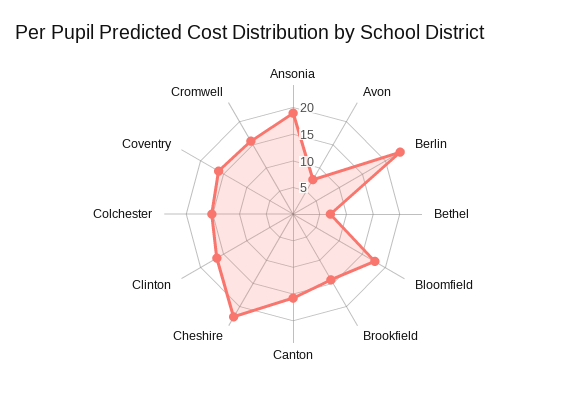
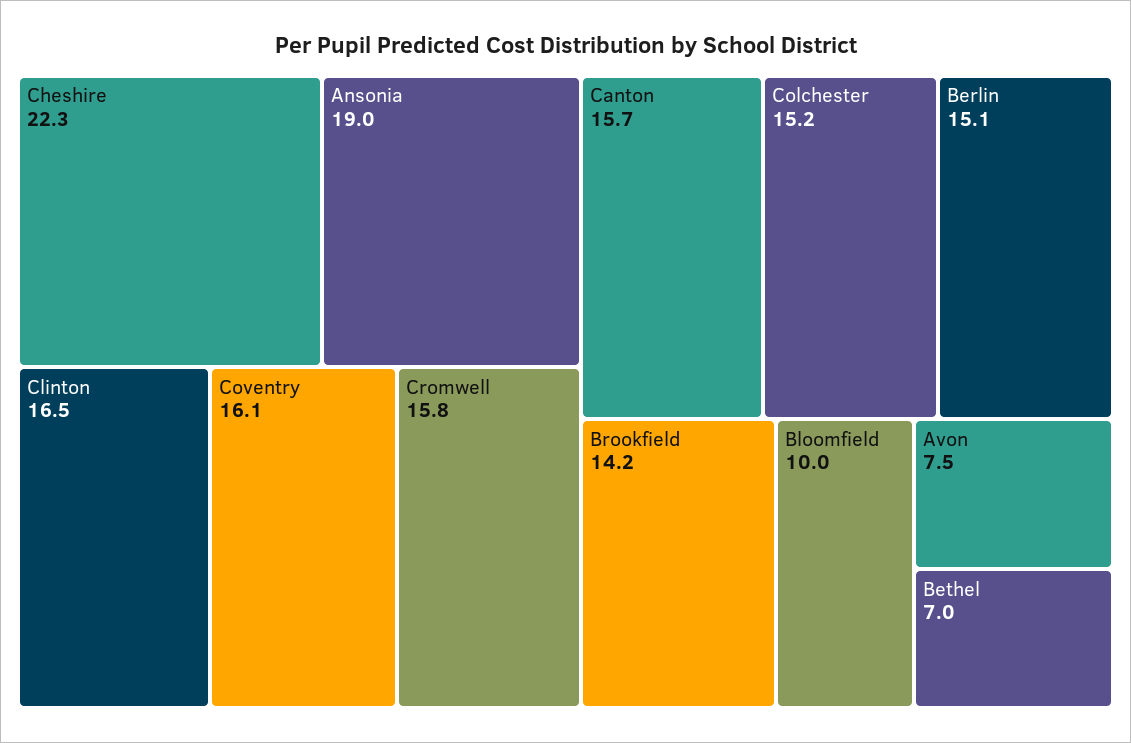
  {
    "Ansonia": 19,
    "Avon": 7.5,
-   "Berlin": 22.5,
+   "Berlin": 15.1,
    "Bethel": 7,
-   "Bloomfield": 17.5,
+   "Bloomfield": 10,
    "Brookfield": 14.2,
    "Canton": 15.7,
    "Cheshire": 22.3,
    "Clinton": 16.5,
    "Colchester": 15.2,
    "Coventry": 16.1,
    "Cromwell": 15.8
  }

